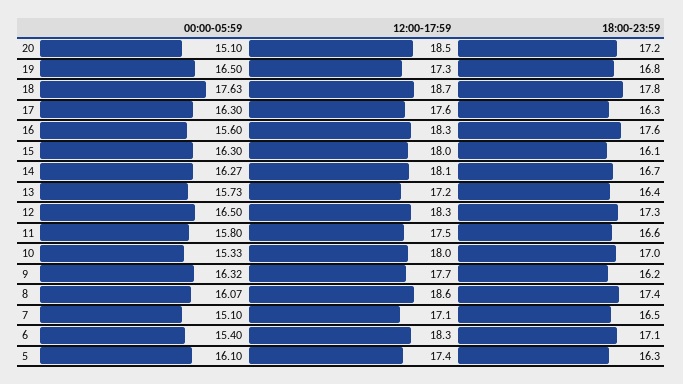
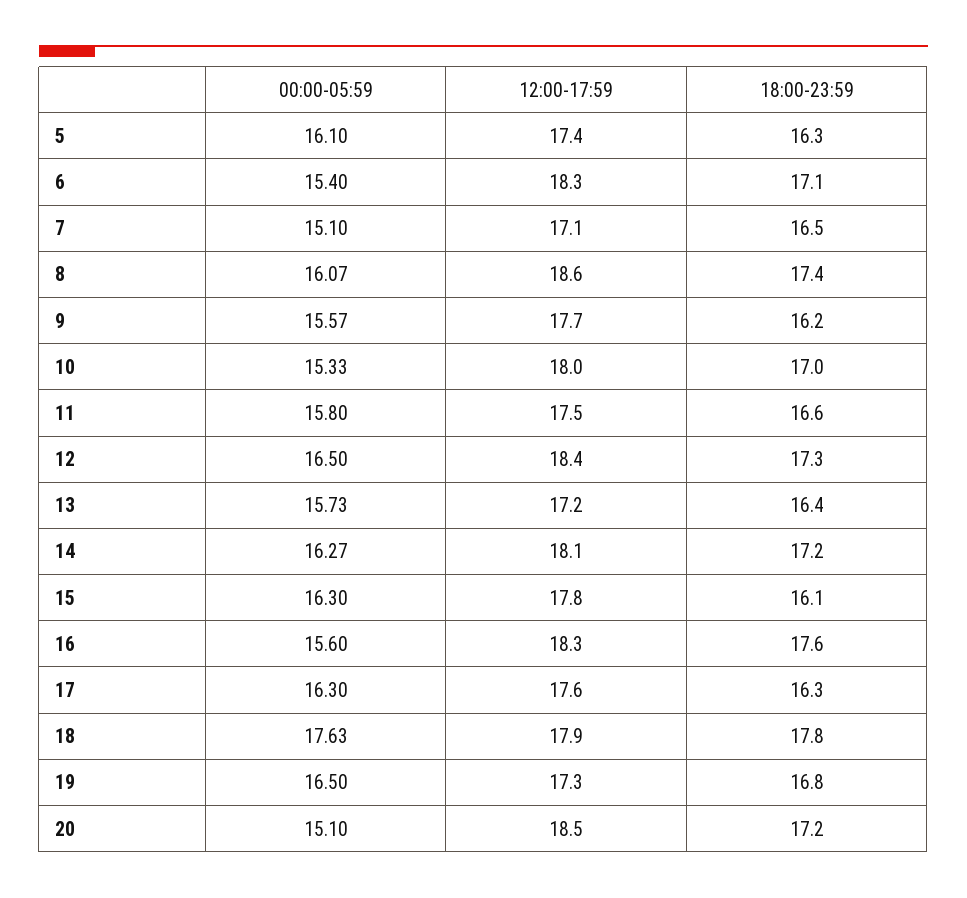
  {
    "00:00-05:59": {
      "20": 15.1,
      "19": 16.5,
      "18": 17.63,
      "17": 16.3,
      "16": 15.6,
      "15": 16.3,
      "14": 16.27,
      "13": 15.73,
      "12": 16.5,
      "11": 15.8,
      "10": 15.33,
-     "9": 16.32,
+     "9": 15.57,
      "8": 16.07,
      "7": 15.1,
      "6": 15.4,
      "5": 16.1
    },
    "12:00-17:59": {
      "20": 18.5,
      "19": 17.3,
-     "18": 18.7,
+     "18": 17.9,
      "17": 17.6,
      "16": 18.3,
-     "15": 18,
+     "15": 17.8,
      "14": 18.1,
      "13": 17.2,
-     "12": 18.3,
+     "12": 18.4,
      "11": 17.5,
      "10": 18,
      "9": 17.7,
      "8": 18.6,
      "7": 17.1,
      "6": 18.3,
      "5": 17.4
    },
    "18:00-23:59": {
      "20": 17.2,
      "19": 16.8,
      "18": 17.8,
      "17": 16.3,
      "16": 17.6,
      "15": 16.1,
-     "14": 16.7,
+     "14": 17.2,
      "13": 16.4,
      "12": 17.3,
      "11": 16.6,
      "10": 17,
      "9": 16.2,
      "8": 17.4,
      "7": 16.5,
      "6": 17.1,
      "5": 16.3
    }
  }

